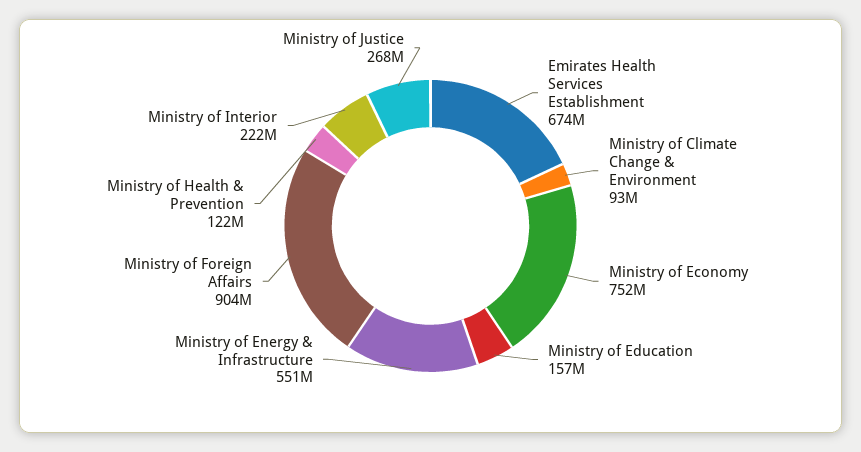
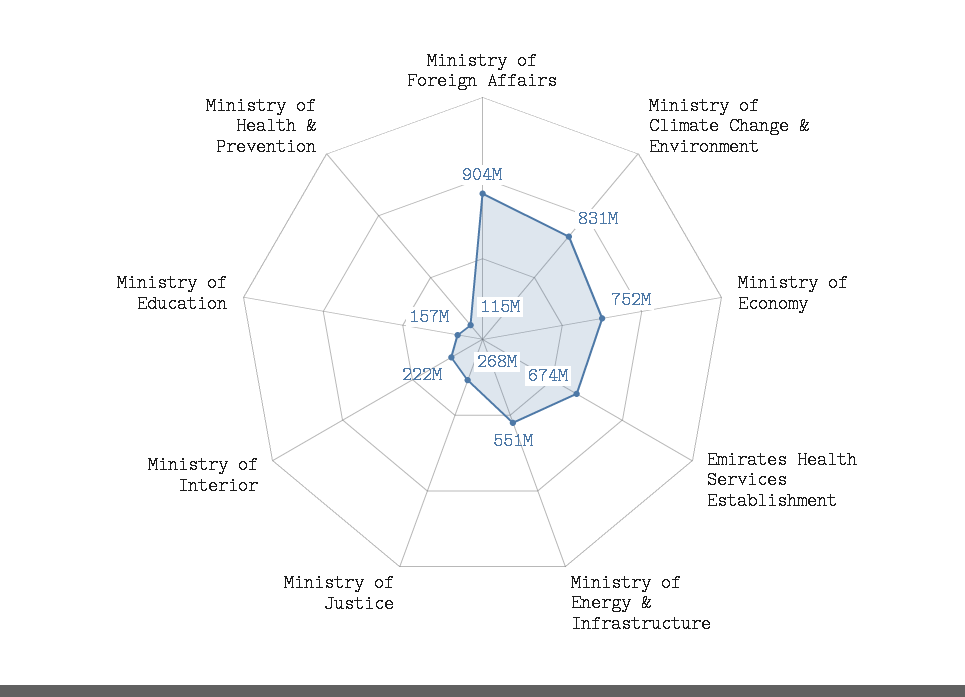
  {
    "Emirates Health Services Establishment": 674000000,
-   "Ministry of Climate Change & Environment": 93000000,
+   "Ministry of Climate Change & Environment": 831000000,
    "Ministry of Economy": 752000000,
    "Ministry of Education": 157000000,
    "Ministry of Energy & Infrastructure": 551000000,
    "Ministry of Foreign Affairs": 904000000,
-   "Ministry of Health & Prevention": 122000000,
+   "Ministry of Health & Prevention": 115000000,
    "Ministry of Interior": 222000000,
    "Ministry of Justice": 268000000
  }

